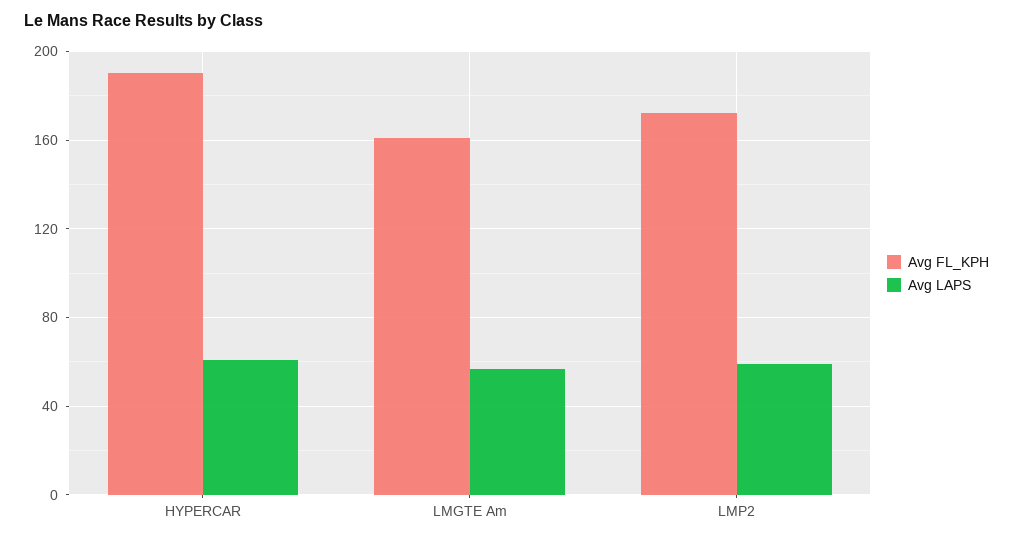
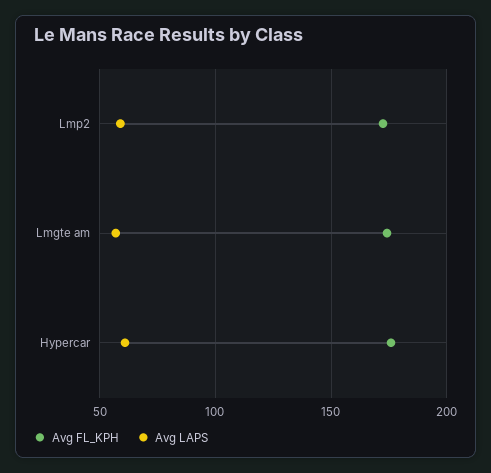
  {
    "Avg FL_KPH": {
-     "HYPERCAR": 190,
+     "HYPERCAR": 175,
-     "LMGTE Am": 160,
+     "LMGTE Am": 175,
      "LMP2": 170
    },
    "Avg LAPS": {
      "HYPERCAR": 60,
      "LMGTE Am": 55,
      "LMP2": 60
    }
  }

